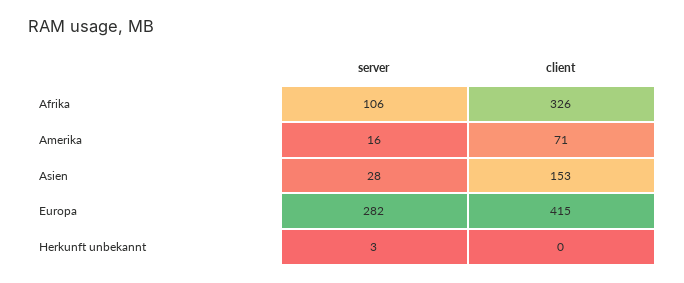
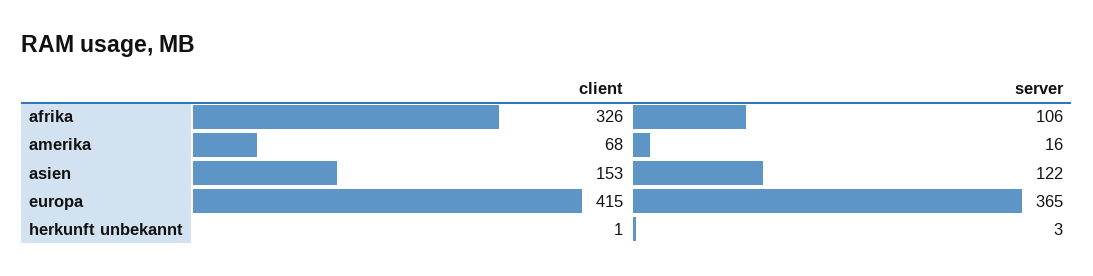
  {
    "server": {
      "Afrika": 106,
      "Amerika": 16,
-     "Asien": 28,
+     "Asien": 122,
-     "Europa": 282,
+     "Europa": 365,
      "Herkunft unbekannt": 3
    },
    "client": {
      "Afrika": 326,
-     "Amerika": 71,
+     "Amerika": 68,
      "Asien": 153,
      "Europa": 415,
-     "Herkunft unbekannt": 0
+     "Herkunft unbekannt": 1
    }
  }

